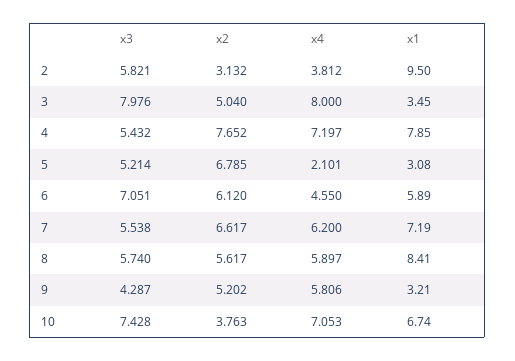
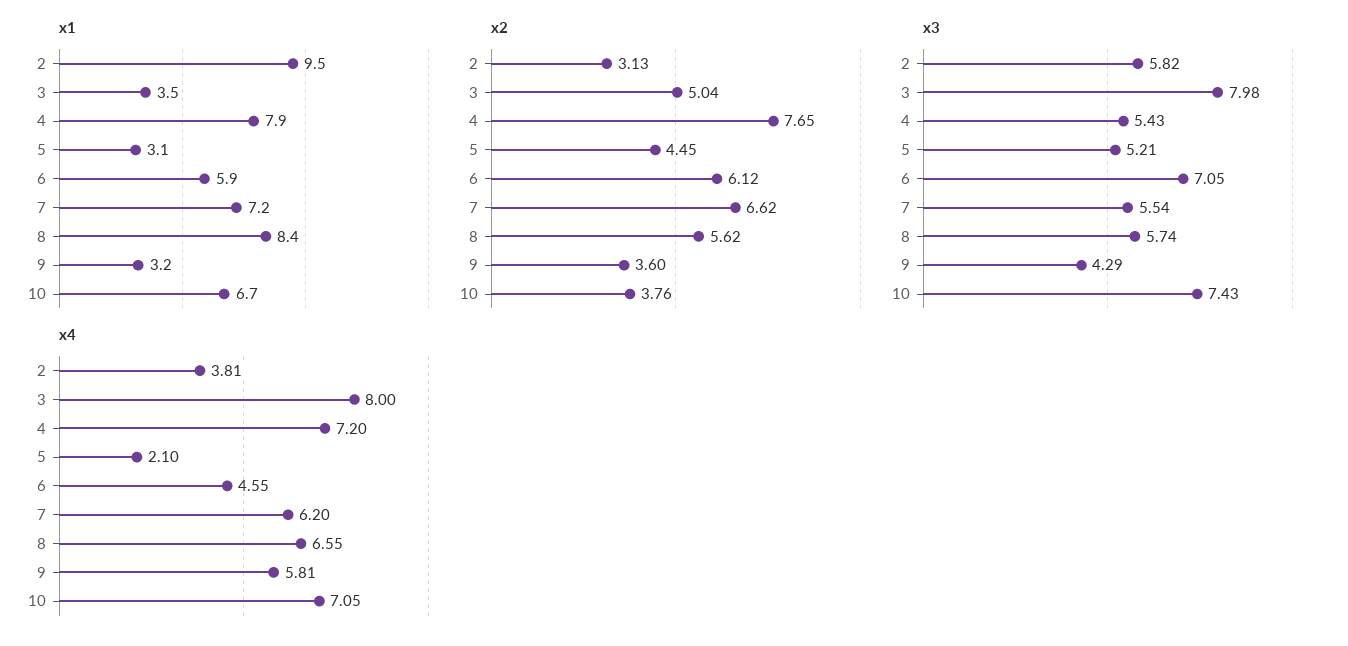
  {
    "x3": {
      "2": 5.821,
      "3": 7.976,
      "4": 5.432,
      "5": 5.214,
      "6": 7.051,
      "7": 5.538,
      "8": 5.74,
      "9": 4.287,
      "10": 7.428
    },
    "x2": {
      "2": 3.132,
      "3": 5.04,
      "4": 7.652,
-     "5": 6.785,
+     "5": 4.45,
      "6": 6.12,
      "7": 6.617,
      "8": 5.617,
-     "9": 5.202,
+     "9": 3.6,
      "10": 3.763
    },
    "x4": {
      "2": 3.812,
      "3": 8,
      "4": 7.197,
      "5": 2.101,
      "6": 4.55,
      "7": 6.2,
-     "8": 5.897,
+     "8": 6.55,
      "9": 5.806,
      "10": 7.053
    },
    "x1": {
      "2": 9.5,
      "3": 3.45,
      "4": 7.85,
      "5": 3.08,
      "6": 5.89,
      "7": 7.19,
      "8": 8.41,
      "9": 3.21,
      "10": 6.74
    }
  }

